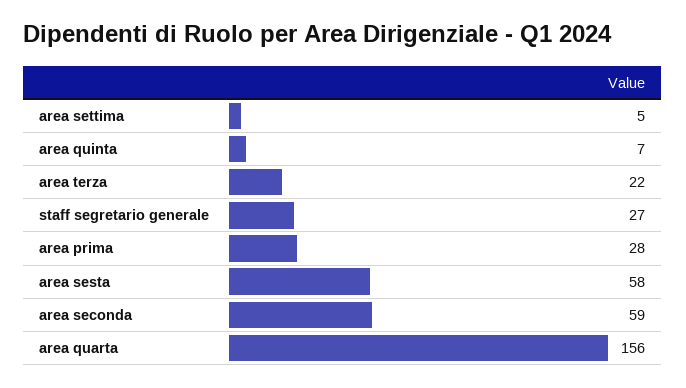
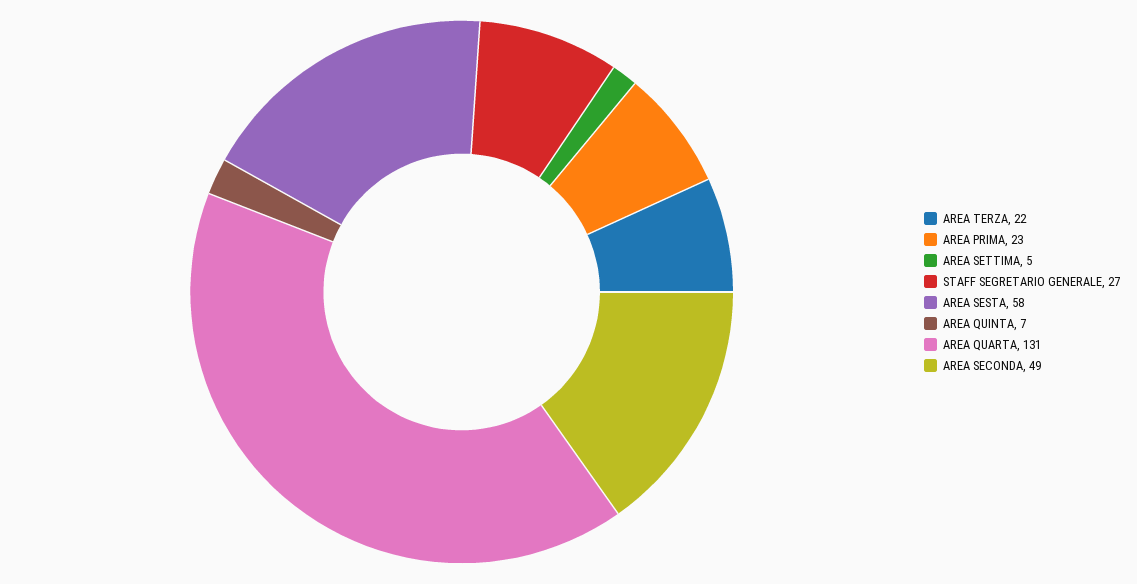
  {
    "area settima": 5,
    "area quinta": 7,
    "area terza": 22,
    "staff segretario generale": 27,
-   "area prima": 28,
+   "area prima": 23,
    "area sesta": 58,
-   "area seconda": 59,
+   "area seconda": 49,
-   "area quarta": 156
+   "area quarta": 131
  }

